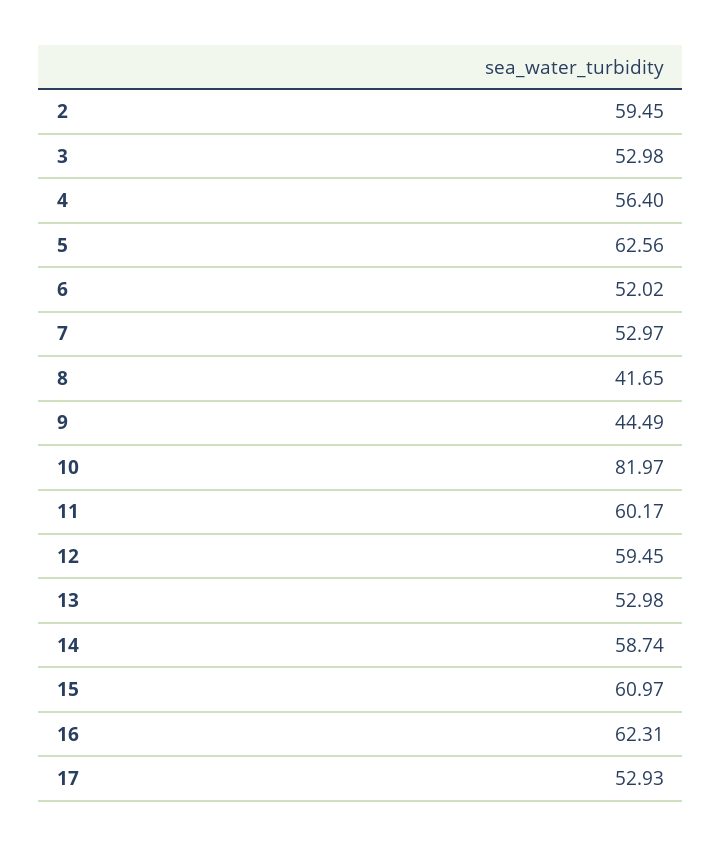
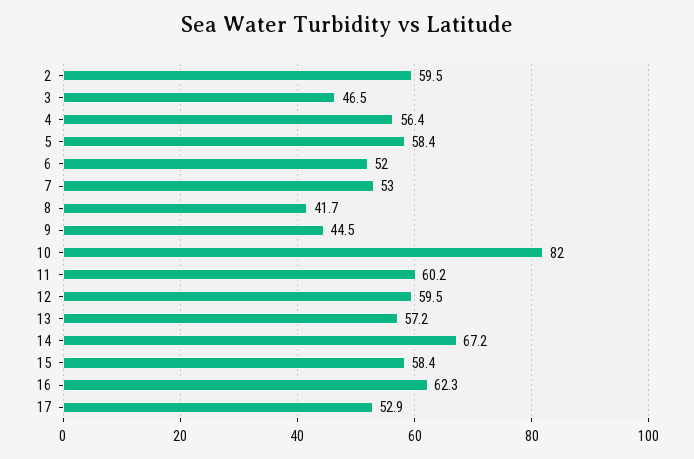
  {
    "2": 59.45,
-   "3": 52.98,
+   "3": 46.5,
    "4": 56.4,
-   "5": 62.56,
+   "5": 58.4,
    "6": 52.02,
    "7": 52.97,
    "8": 41.65,
    "9": 44.49,
    "10": 81.97,
    "11": 60.17,
    "12": 59.45,
-   "13": 52.98,
+   "13": 57.2,
-   "14": 58.74,
+   "14": 67.2,
-   "15": 60.97,
+   "15": 58.4,
    "16": 62.31,
    "17": 52.93
  }

